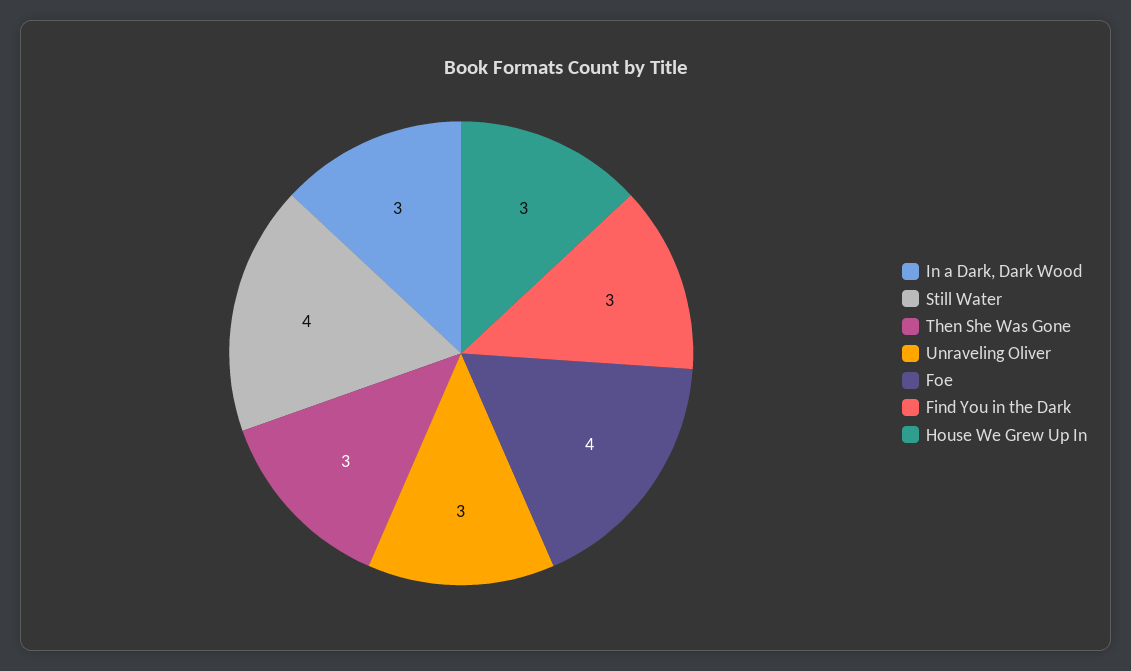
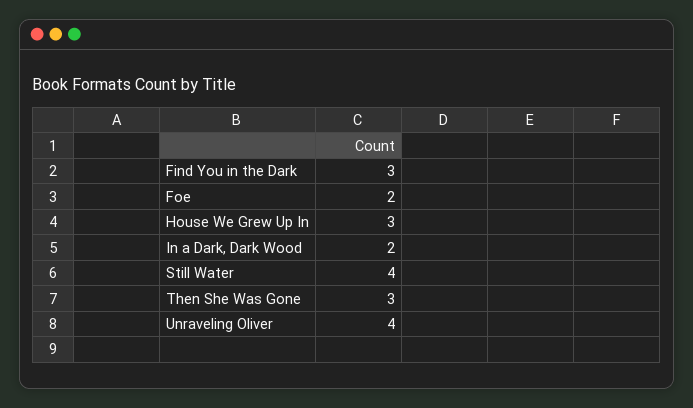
  {
-   "In a Dark, Dark Wood": 3,
+   "In a Dark, Dark Wood": 2,
    "Still Water": 4,
    "Then She Was Gone": 3,
-   "Unraveling Oliver": 3,
+   "Unraveling Oliver": 4,
-   "Foe": 4,
+   "Foe": 2,
    "Find You in the Dark": 3,
    "House We Grew Up In": 3
  }

